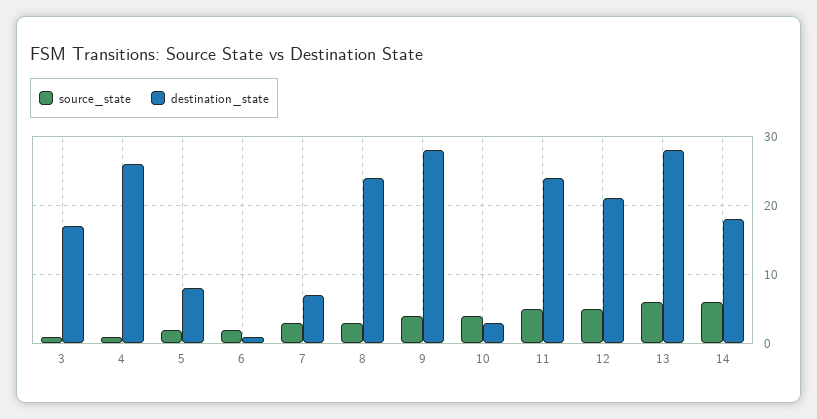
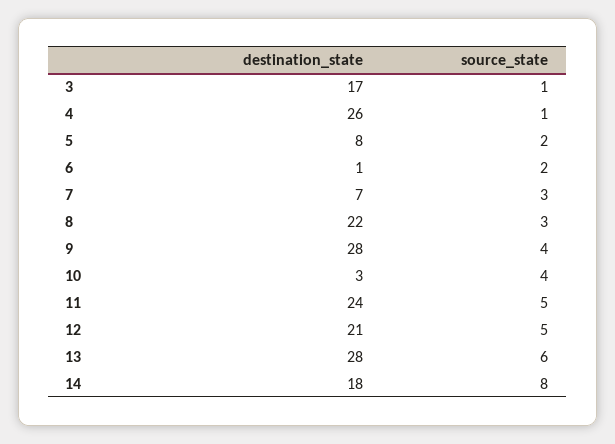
  {
    "source_state": {
      "3": 1,
      "4": 1,
      "5": 2,
      "6": 2,
      "7": 3,
      "8": 3,
      "9": 4,
      "10": 4,
      "11": 5,
      "12": 5,
      "13": 6,
-     "14": 6
+     "14": 8
    },
    "destination_state": {
      "3": 17,
      "4": 26,
      "5": 8,
      "6": 1,
      "7": 7,
-     "8": 24,
+     "8": 22,
      "9": 28,
      "10": 3,
      "11": 24,
      "12": 21,
      "13": 28,
      "14": 18
    }
  }

